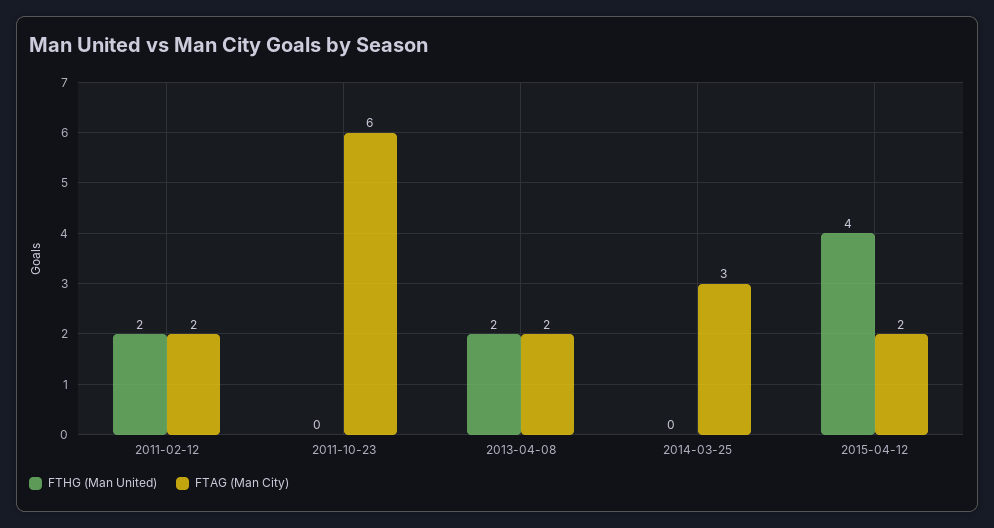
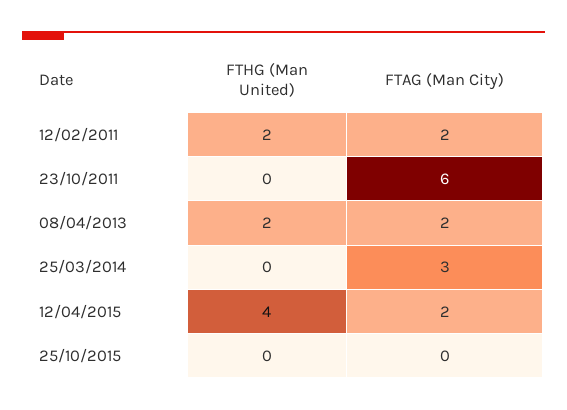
  {
    "FTHG (Man United)": {
      "2011-02-12": 2,
      "2011-10-23": 0,
      "2013-04-08": 2,
      "2014-03-25": 0,
-     "2015-04-12": 4
+     "2015-04-12": 4,
+     "25/10/2015": 0
    },
    "FTAG (Man City)": {
      "2011-02-12": 2,
      "2011-10-23": 6,
      "2013-04-08": 2,
      "2014-03-25": 3,
-     "2015-04-12": 2
+     "2015-04-12": 2,
+     "25/10/2015": 0
    }
  }

